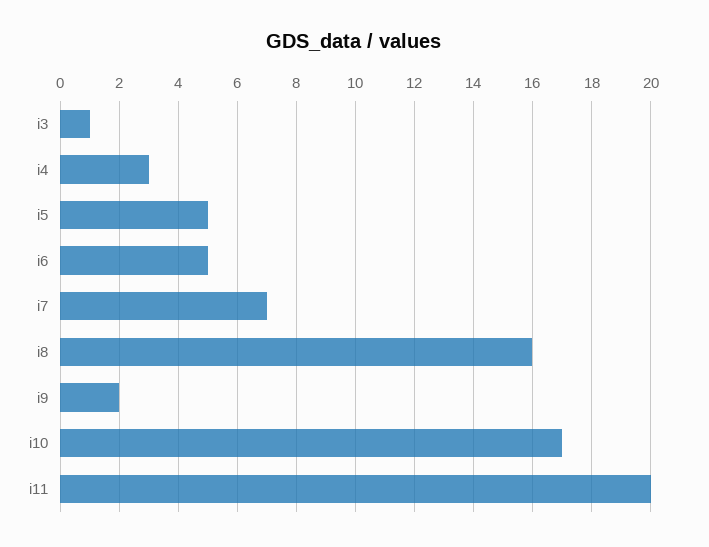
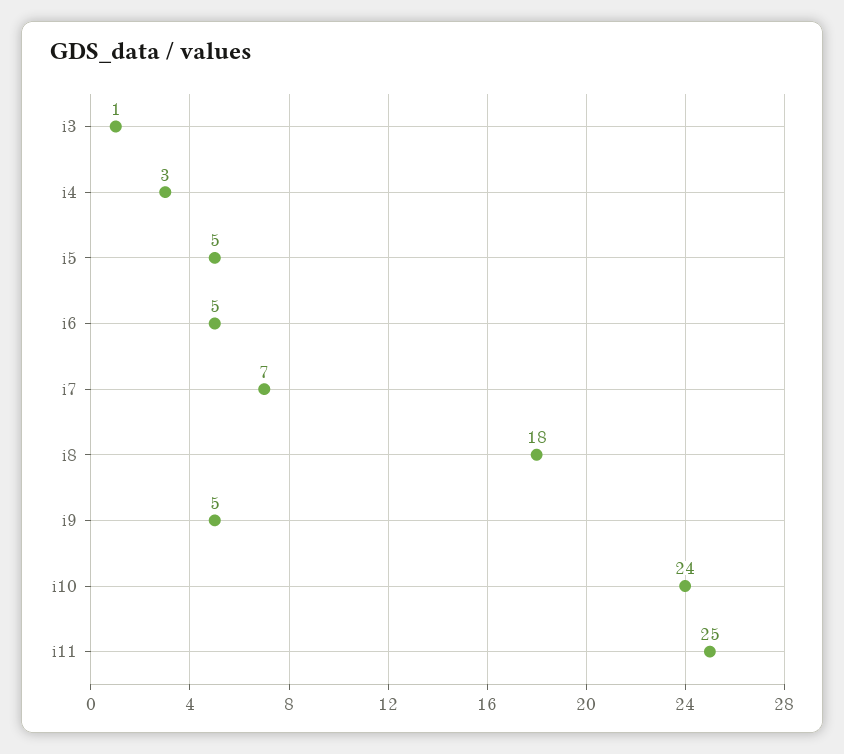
  {
    "i3": 1,
    "i4": 3,
    "i5": 5,
    "i6": 5,
    "i7": 7,
-   "i8": 16,
+   "i8": 18,
-   "i9": 2,
+   "i9": 5,
-   "i10": 17,
+   "i10": 24,
-   "i11": 20
+   "i11": 25
  }

